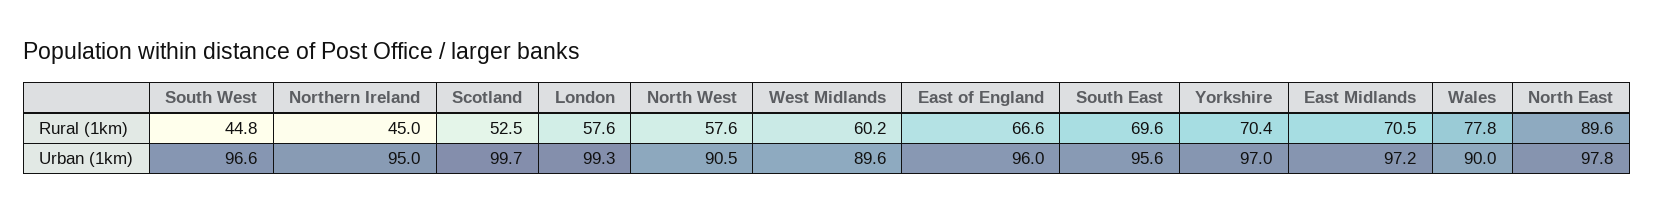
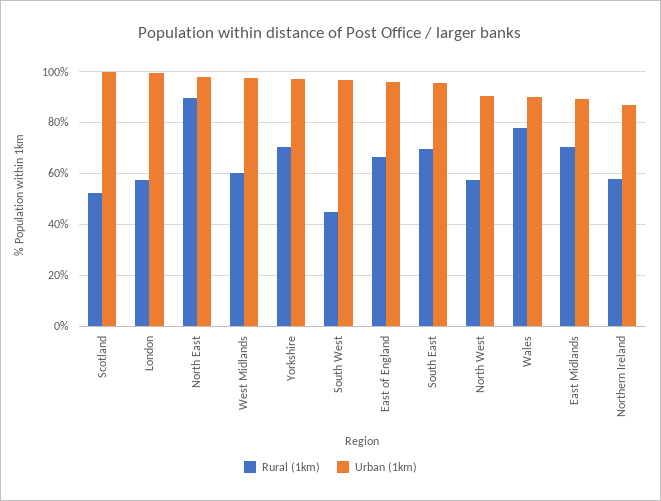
  {
    "Rural (1km)": {
      "South West": 44.8,
-     "Northern Ireland": 45,
+     "Northern Ireland": 57.5,
      "Scotland": 52.5,
      "London": 57.6,
      "North West": 57.6,
      "West Midlands": 60.2,
      "East of England": 66.6,
      "South East": 69.6,
      "Yorkshire": 70.4,
      "East Midlands": 70.5,
      "Wales": 77.8,
      "North East": 89.6
    },
    "Urban (1km)": {
      "South West": 96.6,
-     "Northern Ireland": 95,
+     "Northern Ireland": 87.5,
      "Scotland": 99.7,
      "London": 99.3,
      "North West": 90.5,
-     "West Midlands": 89.6,
+     "West Midlands": 97.5,
      "East of England": 96,
      "South East": 95.6,
      "Yorkshire": 97,
-     "East Midlands": 97.2,
+     "East Midlands": 90,
      "Wales": 90,
      "North East": 97.8
    }
  }

